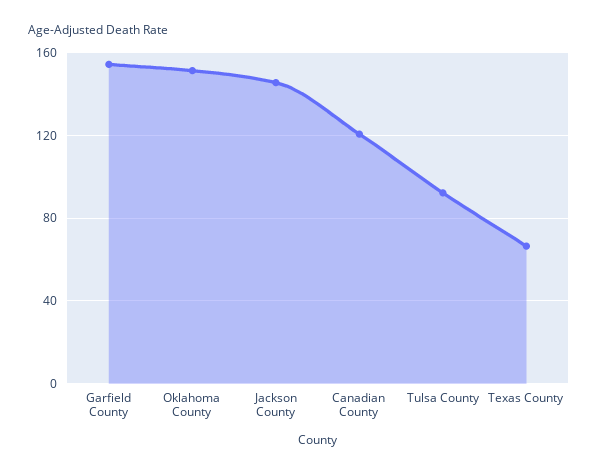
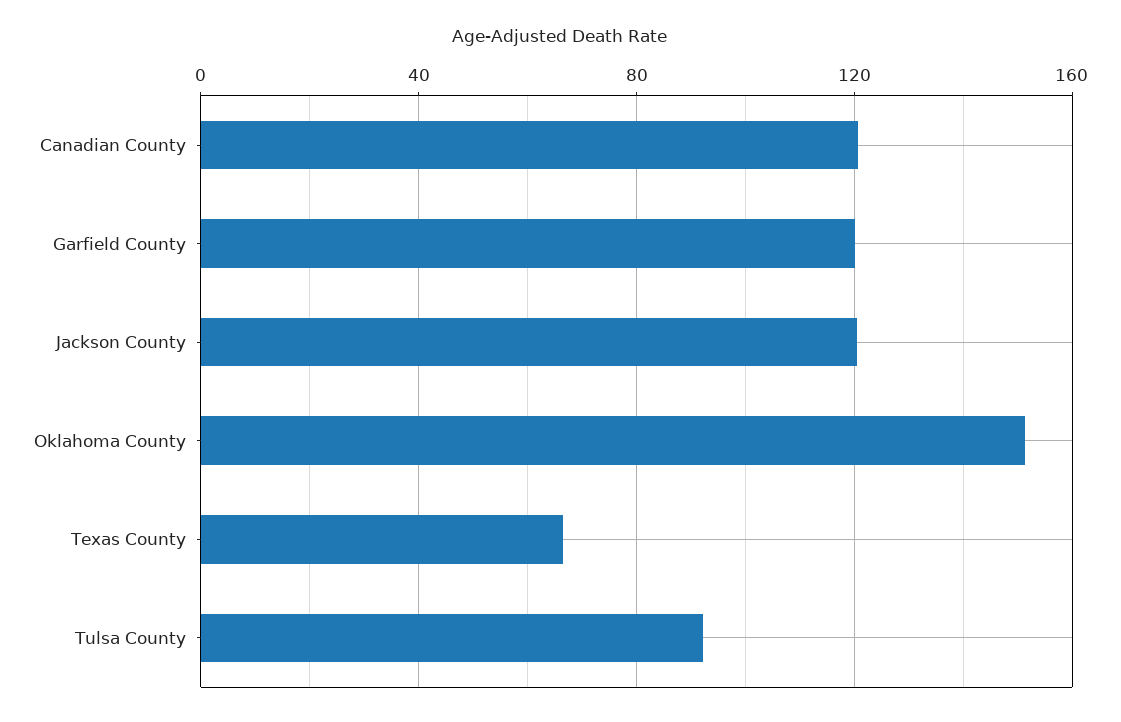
  {
-   "Garfield County": 155,
+   "Garfield County": 120,
    "Oklahoma County": 150,
-   "Jackson County": 145,
+   "Jackson County": 120,
    "Canadian County": 120,
    "Tulsa County": 90,
    "Texas County": 65
  }

